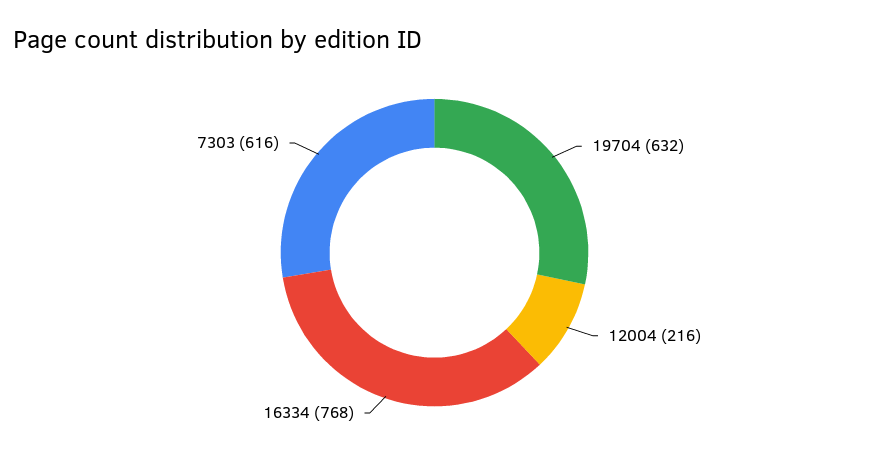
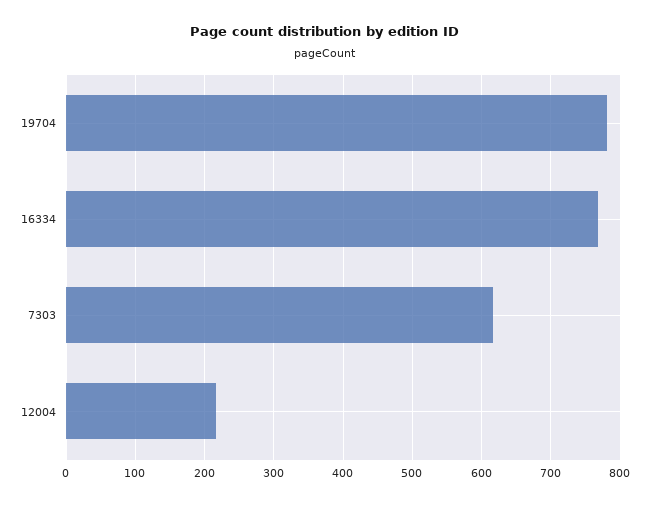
  {
-   "19704": 632,
+   "19704": 780,
    "12004": 216,
    "16334": 768,
    "7303": 616
  }

